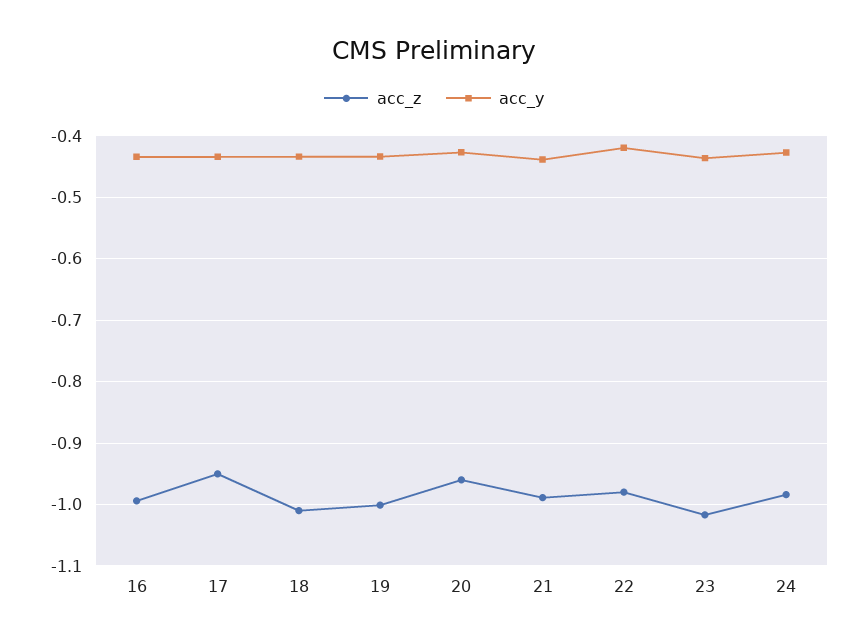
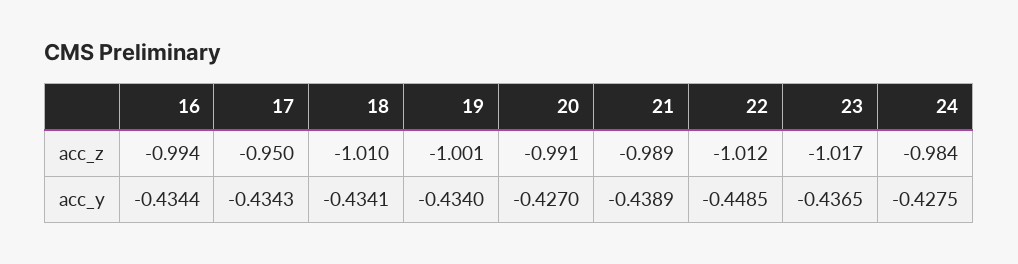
  {
    "acc_z": {
      "16": -0.994,
      "17": -0.95,
      "18": -1.01,
      "19": -1.001,
-     "20": -0.96,
+     "20": -0.991,
      "21": -0.989,
-     "22": -0.98,
+     "22": -1.012,
      "23": -1.017,
      "24": -0.984
    },
    "acc_y": {
      "16": -0.4344,
      "17": -0.4343,
      "18": -0.4341,
      "19": -0.434,
      "20": -0.427,
      "21": -0.4389,
-     "22": -0.42,
+     "22": -0.4485,
      "23": -0.4365,
      "24": -0.4275
    }
  }

